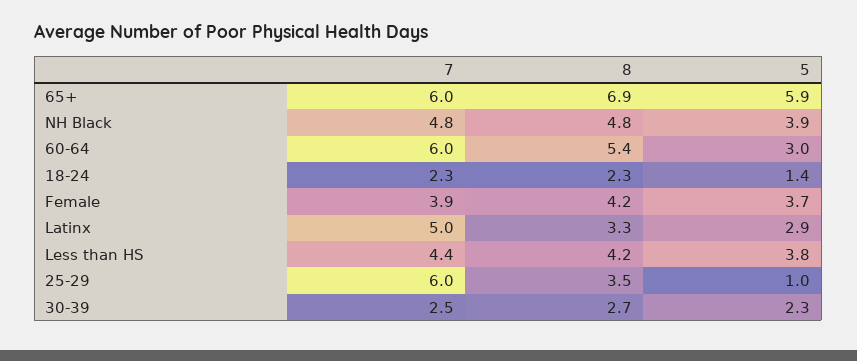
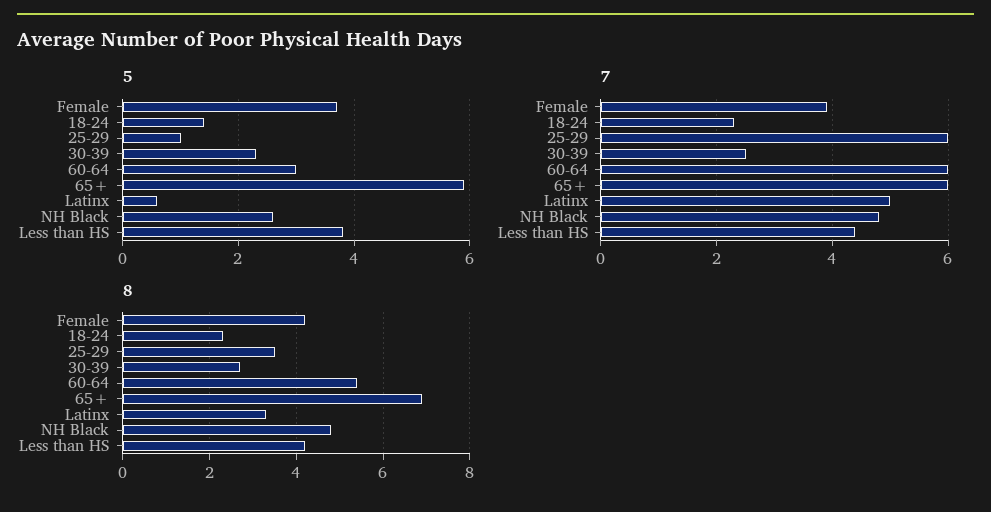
  {
    "7": {
      "65+": 6,
      "NH Black": 4.8,
      "60-64": 6,
      "18-24": 2.3,
      "Female": 3.9,
      "Latinx": 5,
      "Less than HS": 4.4,
      "25-29": 6,
      "30-39": 2.5
    },
    "8": {
      "65+": 6.9,
      "NH Black": 4.8,
      "60-64": 5.4,
      "18-24": 2.3,
      "Female": 4.2,
      "Latinx": 3.3,
      "Less than HS": 4.2,
      "25-29": 3.5,
      "30-39": 2.7
    },
    "5": {
      "65+": 5.9,
-     "NH Black": 3.9,
+     "NH Black": 2.5,
      "60-64": 3,
      "18-24": 1.4,
      "Female": 3.7,
-     "Latinx": 2.9,
+     "Latinx": 0.5,
      "Less than HS": 3.8,
      "25-29": 1,
      "30-39": 2.3
    }
  }

